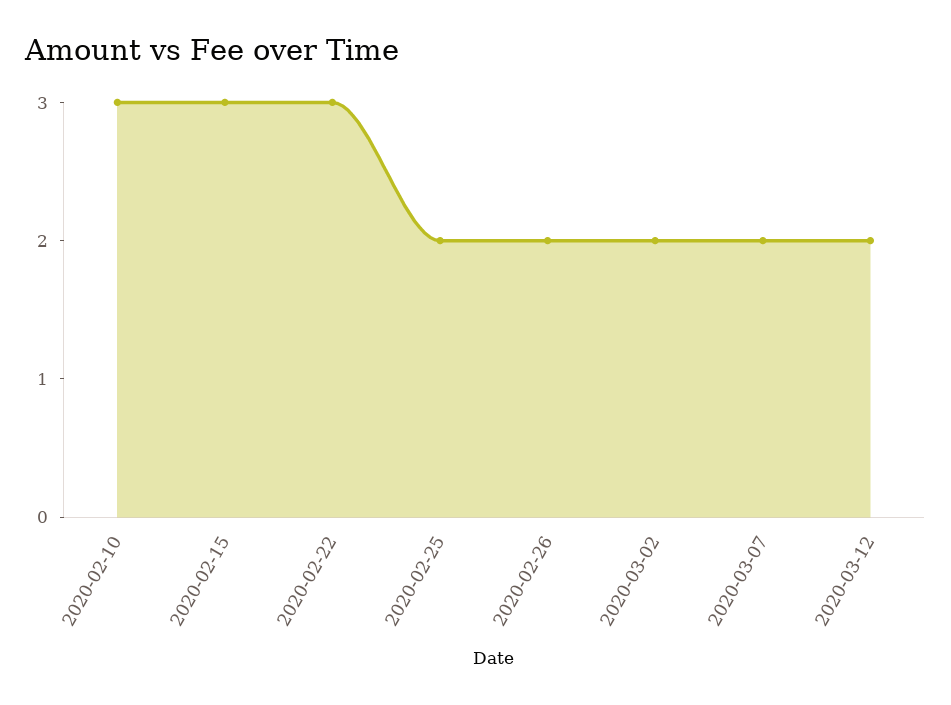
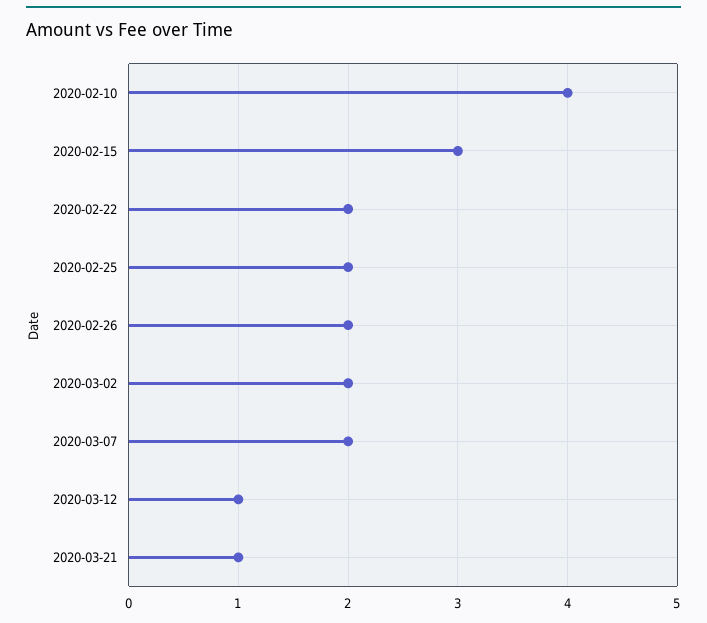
  {
-   "2020-02-10": 3,
+   "2020-02-10": 4,
    "2020-02-15": 3,
-   "2020-02-22": 3,
+   "2020-02-22": 2,
    "2020-02-25": 2,
    "2020-02-26": 2,
    "2020-03-02": 2,
    "2020-03-07": 2,
-   "2020-03-12": 2
+   "2020-03-12": 1,
+   "2020-03-21": 1
  }

